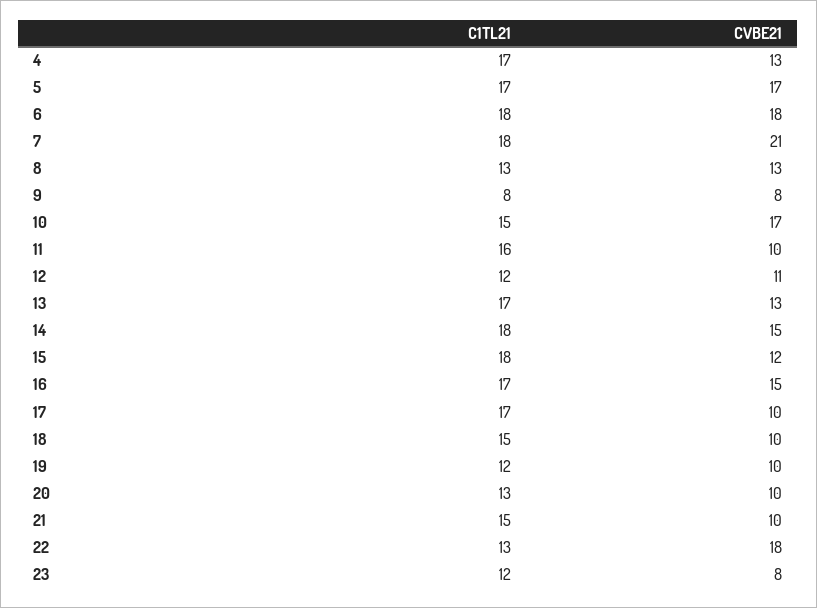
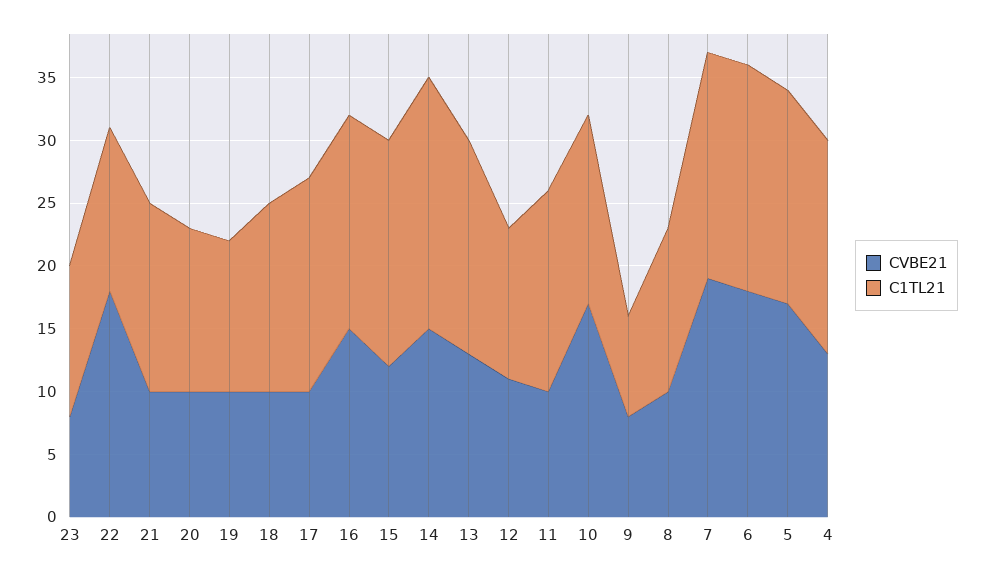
  {
    "C1TL21": {
      "4": 17,
      "5": 17,
      "6": 18,
      "7": 18,
      "8": 13,
      "9": 8,
      "10": 15,
      "11": 16,
      "12": 12,
      "13": 17,
-     "14": 18,
+     "14": 20,
      "15": 18,
      "16": 17,
      "17": 17,
      "18": 15,
      "19": 12,
      "20": 13,
      "21": 15,
      "22": 13,
      "23": 12
    },
    "CVBE21": {
      "4": 13,
      "5": 17,
      "6": 18,
-     "7": 21,
+     "7": 19,
-     "8": 13,
+     "8": 10,
      "9": 8,
      "10": 17,
      "11": 10,
      "12": 11,
      "13": 13,
      "14": 15,
      "15": 12,
      "16": 15,
      "17": 10,
      "18": 10,
      "19": 10,
      "20": 10,
      "21": 10,
      "22": 18,
      "23": 8
    }
  }

